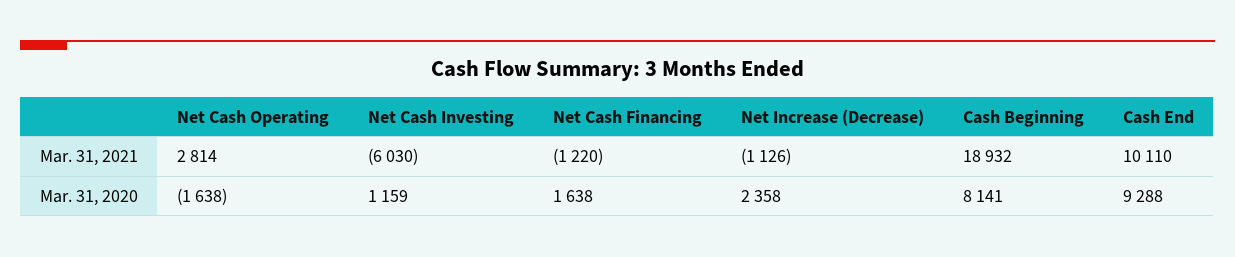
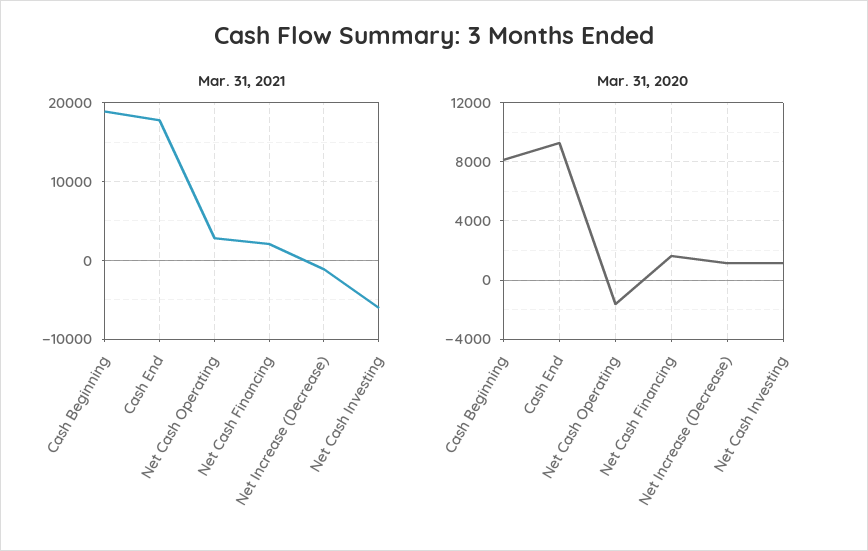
  {
    "Mar. 31, 2021": {
      "Net Cash Operating": 2814,
      "Net Cash Investing": -6030,
-     "Net Cash Financing": -1220,
+     "Net Cash Financing": 2000,
      "Net Increase (Decrease)": -1126,
      "Cash Beginning": 18932,
-     "Cash End": 10110
+     "Cash End": 18000
    },
    "Mar. 31, 2020": {
      "Net Cash Operating": -1638,
      "Net Cash Investing": 1159,
      "Net Cash Financing": 1638,
-     "Net Increase (Decrease)": 2358,
+     "Net Increase (Decrease)": 1000,
      "Cash Beginning": 8141,
      "Cash End": 9288
    }
  }

